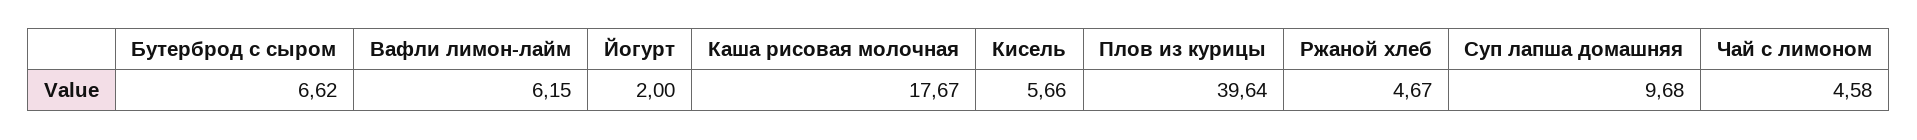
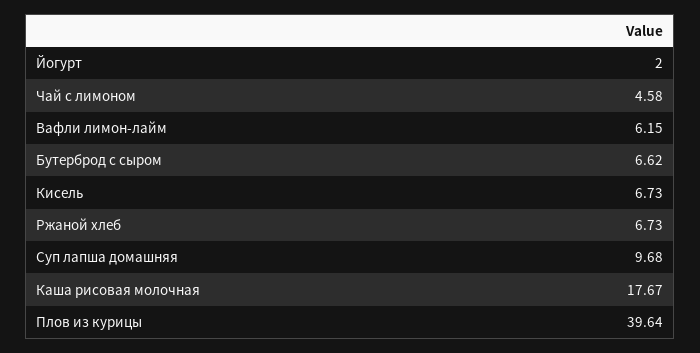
  {
    "Бутерброд с сыром": 6.62,
    "Вафли лимон-лайм": 6.15,
    "Йогурт": 2,
    "Каша рисовая молочная": 17.67,
-   "Кисель": 5.66,
+   "Кисель": 6.73,
    "Плов из курицы": 39.64,
-   "Ржаной хлеб": 4.67,
+   "Ржаной хлеб": 6.73,
    "Суп лапша домашняя": 9.68,
    "Чай с лимоном": 4.58
  }

